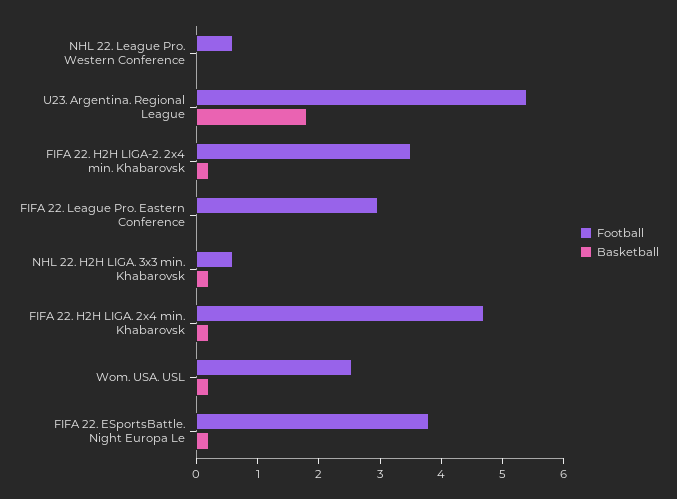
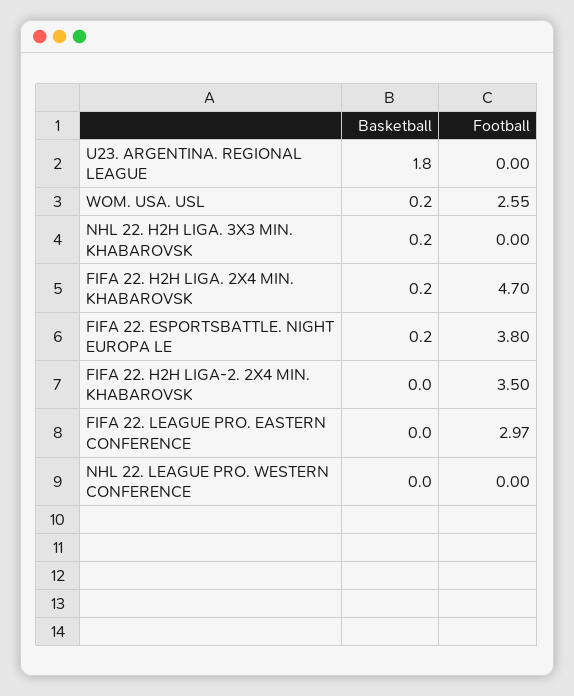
  {
    "Football": {
-     "NHL 22. League Pro. Western Conference": 0.6,
+     "NHL 22. League Pro. Western Conference": 0,
-     "U23. Argentina. Regional League": 5.4,
+     "U23. Argentina. Regional League": 0,
      "FIFA 22. H2H LIGA-2. 2x4 min. Khabarovsk": 3.5,
      "FIFA 22. League Pro. Eastern Conference": 2.97,
-     "NHL 22. H2H LIGA. 3x3 min. Khabarovsk": 0.6,
+     "NHL 22. H2H LIGA. 3x3 min. Khabarovsk": 0,
      "FIFA 22. H2H LIGA. 2x4 min. Khabarovsk": 4.7,
      "Wom. USA. USL": 2.55,
      "FIFA 22. ESportsBattle. Night Europa Le": 3.8
    },
    "Basketball": {
      "NHL 22. League Pro. Western Conference": 0,
      "U23. Argentina. Regional League": 1.8,
-     "FIFA 22. H2H LIGA-2. 2x4 min. Khabarovsk": 0.2,
+     "FIFA 22. H2H LIGA-2. 2x4 min. Khabarovsk": 0,
      "FIFA 22. League Pro. Eastern Conference": 0,
      "NHL 22. H2H LIGA. 3x3 min. Khabarovsk": 0.2,
      "FIFA 22. H2H LIGA. 2x4 min. Khabarovsk": 0.2,
      "Wom. USA. USL": 0.2,
      "FIFA 22. ESportsBattle. Night Europa Le": 0.2
    }
  }

